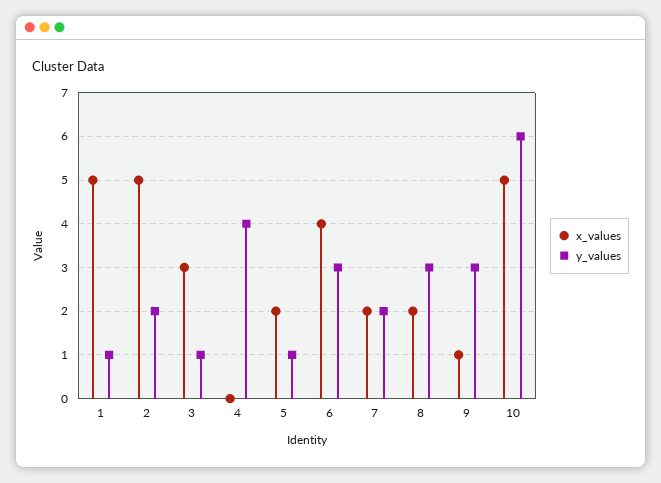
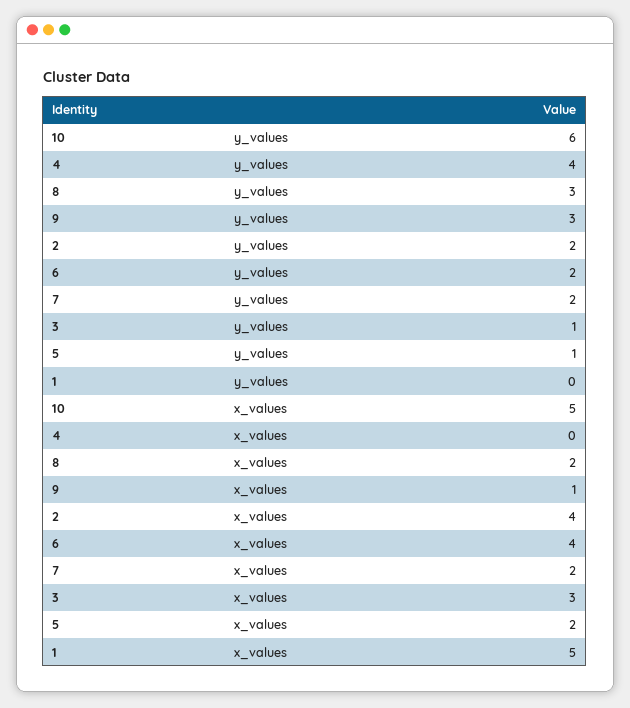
  {
    "x_values": {
      "1": 5,
-     "2": 5,
+     "2": 4,
      "3": 3,
      "4": 0,
      "5": 2,
      "6": 4,
      "7": 2,
      "8": 2,
      "9": 1,
      "10": 5
    },
    "y_values": {
-     "1": 1,
+     "1": 0,
      "2": 2,
      "3": 1,
      "4": 4,
      "5": 1,
-     "6": 3,
+     "6": 2,
      "7": 2,
      "8": 3,
      "9": 3,
      "10": 6
    }
  }

